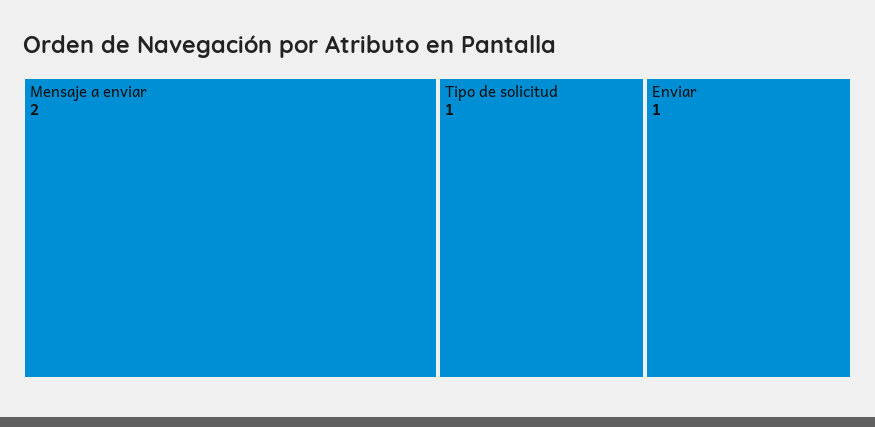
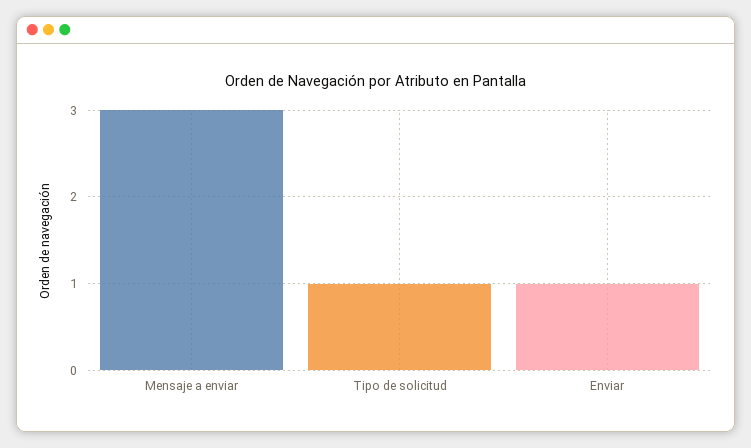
  {
-   "Mensaje a enviar": 2,
+   "Mensaje a enviar": 3,
    "Tipo de solicitud": 1,
    "Enviar": 1
  }

